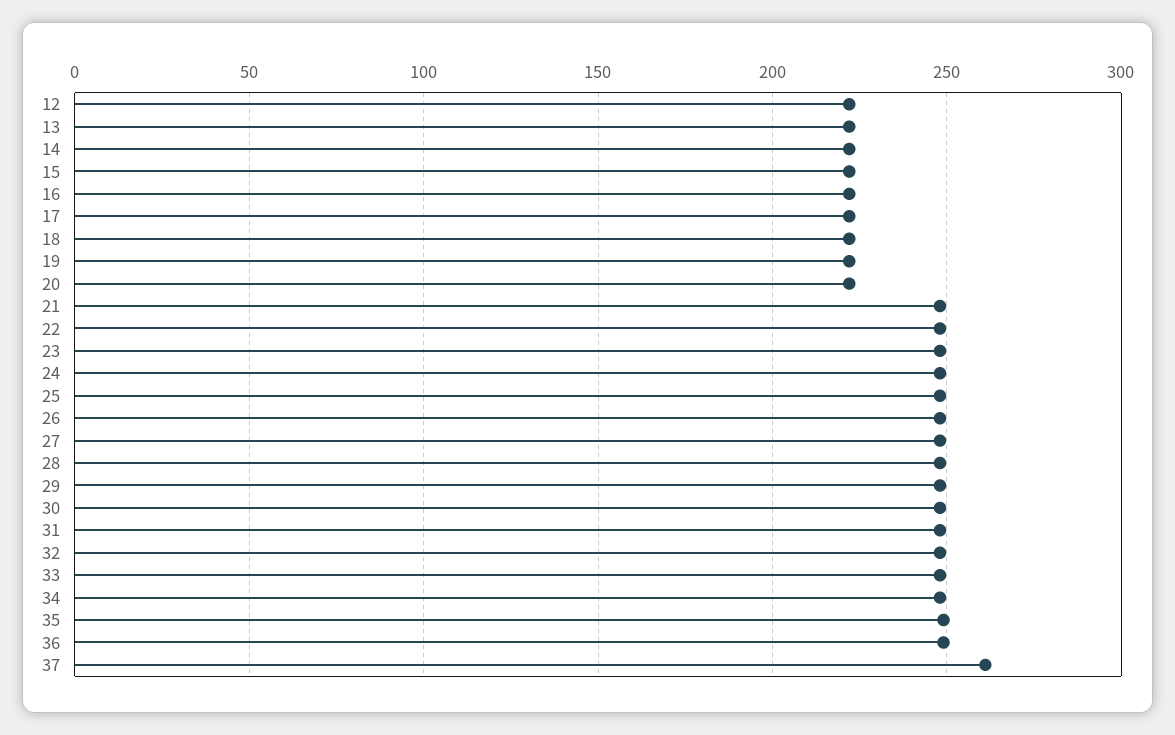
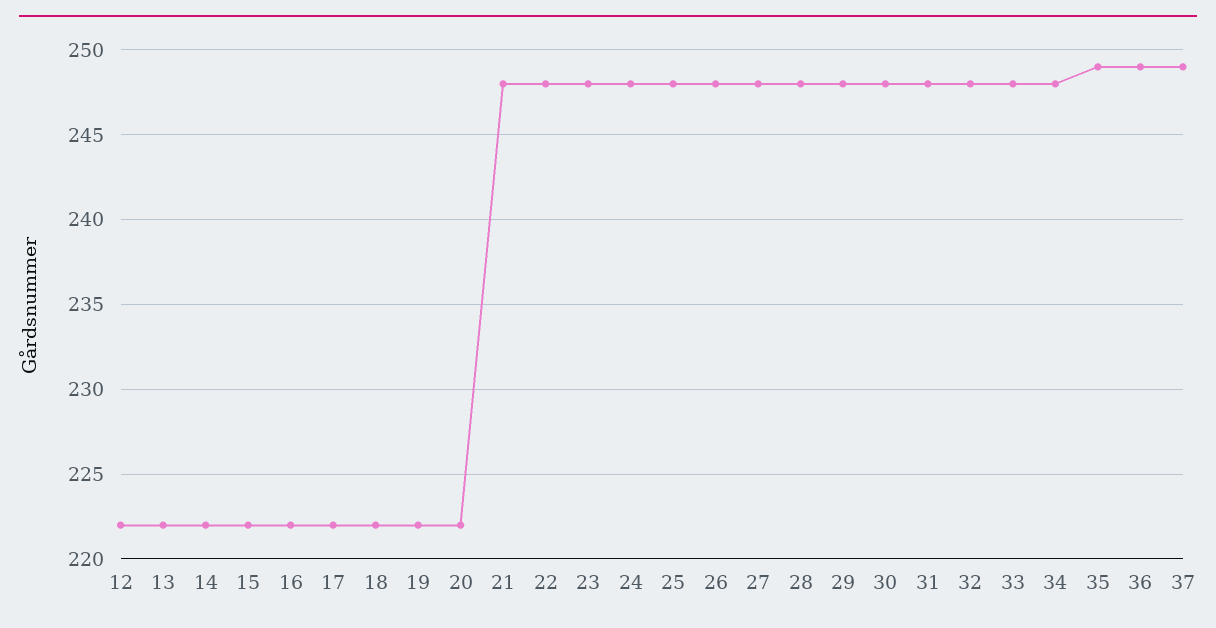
  {
    "12": 222,
    "13": 222,
    "14": 222,
    "15": 222,
    "16": 222,
    "17": 222,
    "18": 222,
    "19": 222,
    "20": 222,
    "21": 248,
    "22": 248,
    "23": 248,
    "24": 248,
    "25": 248,
    "26": 248,
    "27": 248,
    "28": 248,
    "29": 248,
    "30": 248,
    "31": 248,
    "32": 248,
    "33": 248,
    "34": 248,
    "35": 249,
    "36": 249,
-   "37": 260
+   "37": 249
  }

